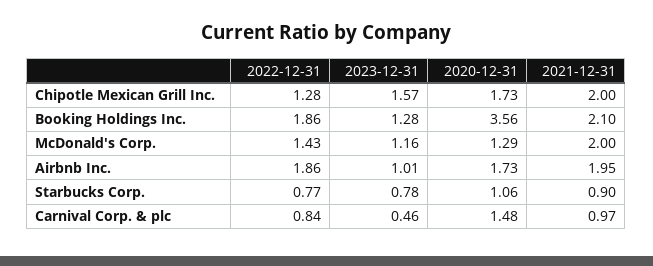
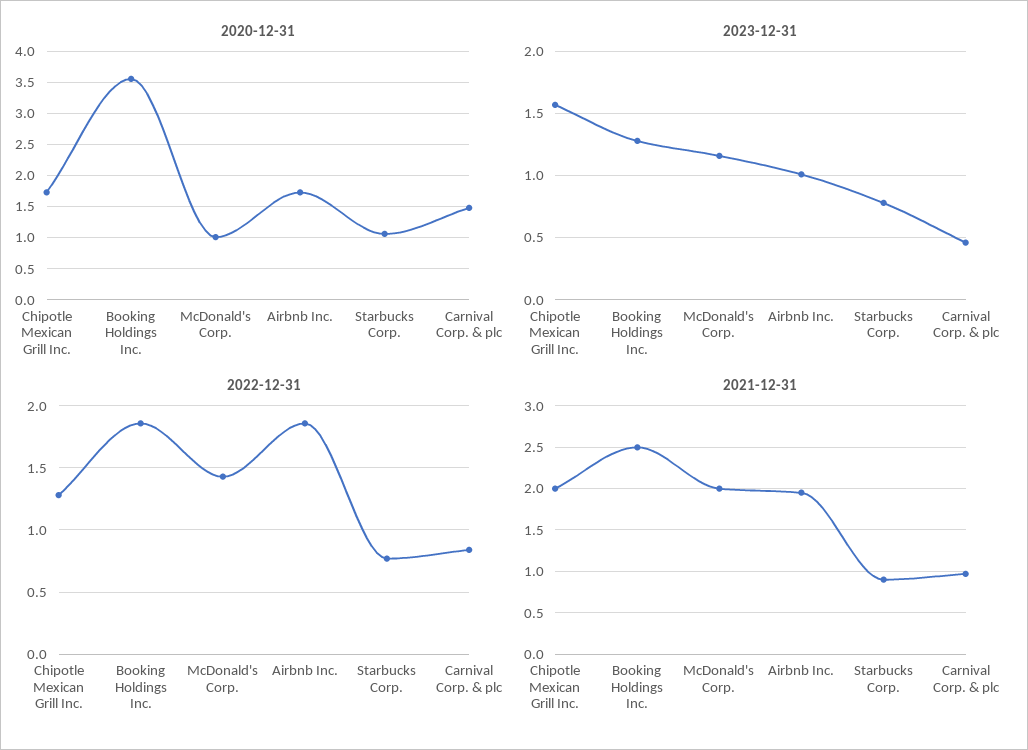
  {
    "2022-12-31": {
      "Chipotle Mexican Grill Inc.": 1.28,
      "Booking Holdings Inc.": 1.86,
      "McDonald's Corp.": 1.43,
      "Airbnb Inc.": 1.86,
      "Starbucks Corp.": 0.77,
      "Carnival Corp. & plc": 0.84
    },
    "2023-12-31": {
      "Chipotle Mexican Grill Inc.": 1.57,
      "Booking Holdings Inc.": 1.28,
      "McDonald's Corp.": 1.16,
      "Airbnb Inc.": 1.01,
      "Starbucks Corp.": 0.78,
      "Carnival Corp. & plc": 0.46
    },
    "2020-12-31": {
      "Chipotle Mexican Grill Inc.": 1.73,
      "Booking Holdings Inc.": 3.56,
-     "McDonald's Corp.": 1.29,
+     "McDonald's Corp.": 1,
      "Airbnb Inc.": 1.73,
      "Starbucks Corp.": 1.06,
      "Carnival Corp. & plc": 1.48
    },
    "2021-12-31": {
      "Chipotle Mexican Grill Inc.": 2,
-     "Booking Holdings Inc.": 2.1,
+     "Booking Holdings Inc.": 2.5,
      "McDonald's Corp.": 2,
      "Airbnb Inc.": 1.95,
      "Starbucks Corp.": 0.9,
      "Carnival Corp. & plc": 0.97
    }
  }

